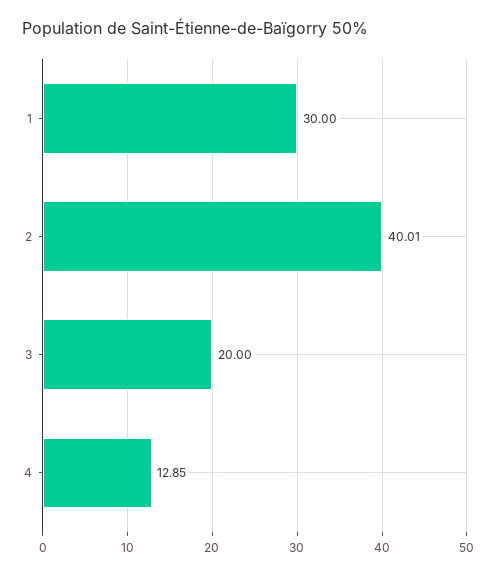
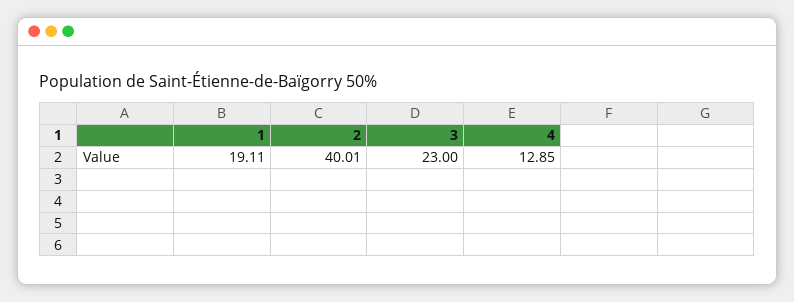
  {
-   "1": 30,
+   "1": 19.11,
    "2": 40.01,
-   "3": 20,
+   "3": 23,
    "4": 12.85
  }

